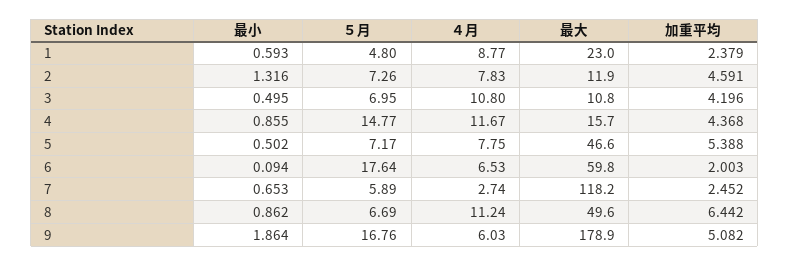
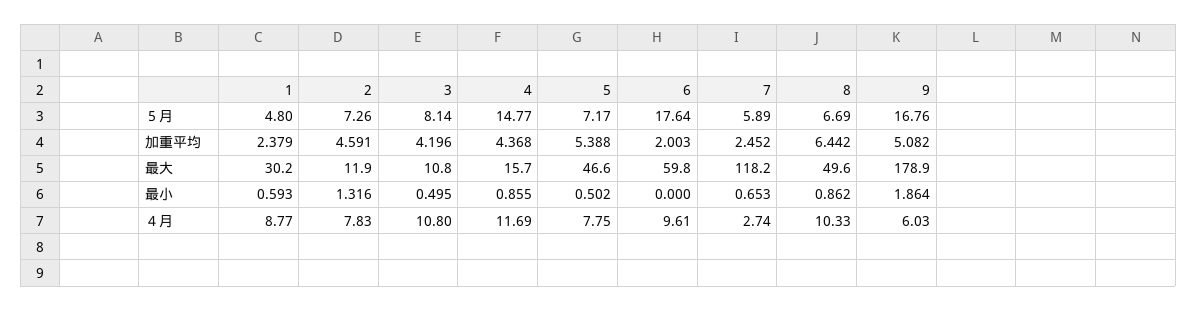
  {
    "最小": {
      "1": 0.593,
      "2": 1.316,
      "3": 0.495,
      "4": 0.855,
      "5": 0.502,
-     "6": 0.094,
+     "6": 0,
      "7": 0.653,
      "8": 0.862,
      "9": 1.864
    },
    "５月": {
      "1": 4.8,
      "2": 7.26,
-     "3": 6.95,
+     "3": 8.14,
      "4": 14.77,
      "5": 7.17,
      "6": 17.64,
      "7": 5.89,
      "8": 6.69,
      "9": 16.76
    },
    "４月": {
      "1": 8.77,
      "2": 7.83,
      "3": 10.8,
-     "4": 11.67,
+     "4": 11.69,
      "5": 7.75,
-     "6": 6.53,
+     "6": 9.61,
      "7": 2.74,
-     "8": 11.24,
+     "8": 10.33,
      "9": 6.03
    },
    "最大": {
-     "1": 23,
+     "1": 30.2,
      "2": 11.9,
      "3": 10.8,
      "4": 15.7,
      "5": 46.6,
      "6": 59.8,
      "7": 118.2,
      "8": 49.6,
      "9": 178.9
    },
    "加重平均": {
      "1": 2.379,
      "2": 4.591,
      "3": 4.196,
      "4": 4.368,
      "5": 5.388,
      "6": 2.003,
      "7": 2.452,
      "8": 6.442,
      "9": 5.082
    }
  }

